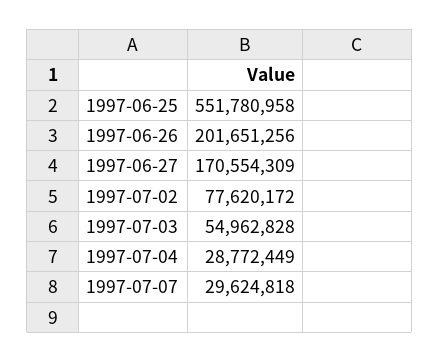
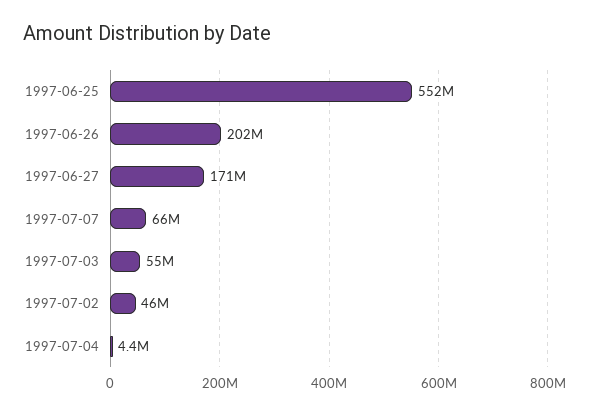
  {
    "1997-06-25": 551780958,
    "1997-06-26": 201651256,
    "1997-06-27": 170554309,
-   "1997-07-02": 77620172,
+   "1997-07-02": 46000000,
    "1997-07-03": 54962828,
-   "1997-07-04": 28772449,
+   "1997-07-04": 4400000,
-   "1997-07-07": 29624818
+   "1997-07-07": 66000000
  }

